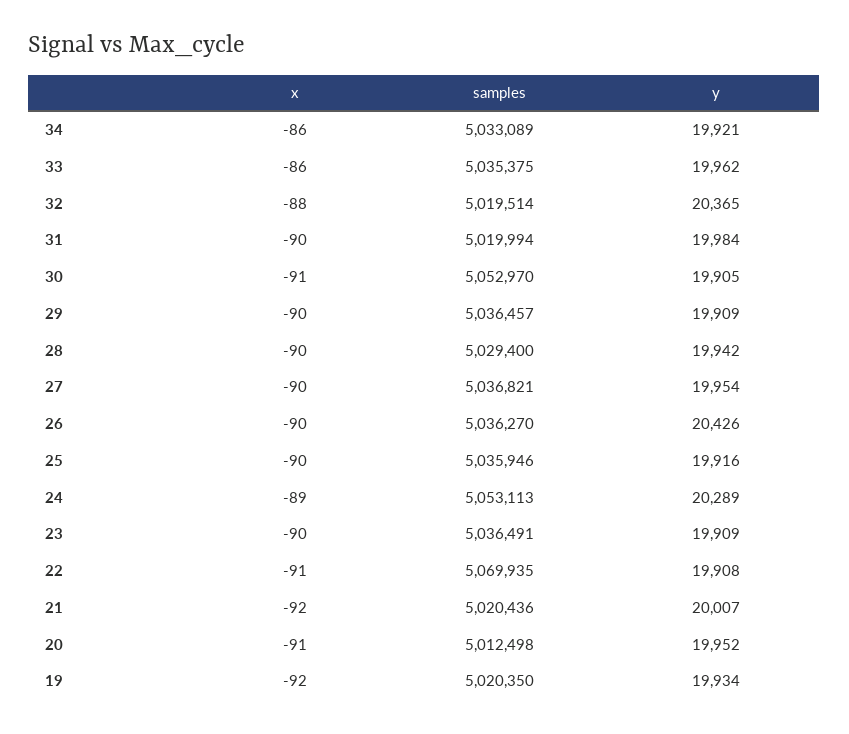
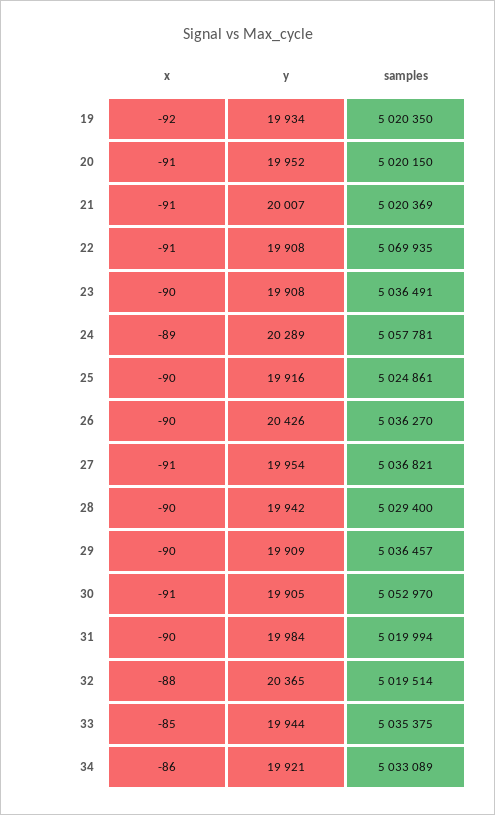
  {
    "x": {
      "34": -86,
-     "33": -86,
+     "33": -85,
      "32": -88,
      "31": -90,
      "30": -91,
      "29": -90,
      "28": -90,
-     "27": -90,
+     "27": -91,
      "26": -90,
      "25": -90,
      "24": -89,
      "23": -90,
      "22": -91,
-     "21": -92,
+     "21": -91,
      "20": -91,
      "19": -92
    },
    "samples": {
      "34": 5033089,
      "33": 5035375,
      "32": 5019514,
      "31": 5019994,
      "30": 5052970,
      "29": 5036457,
      "28": 5029400,
      "27": 5036821,
      "26": 5036270,
-     "25": 5035946,
+     "25": 5024861,
-     "24": 5053113,
+     "24": 5057781,
      "23": 5036491,
      "22": 5069935,
-     "21": 5020436,
+     "21": 5020369,
-     "20": 5012498,
+     "20": 5020150,
      "19": 5020350
    },
    "y": {
      "34": 19921,
-     "33": 19962,
+     "33": 19944,
      "32": 20365,
      "31": 19984,
      "30": 19905,
      "29": 19909,
      "28": 19942,
      "27": 19954,
      "26": 20426,
      "25": 19916,
      "24": 20289,
-     "23": 19909,
+     "23": 19908,
      "22": 19908,
      "21": 20007,
      "20": 19952,
      "19": 19934
    }
  }

